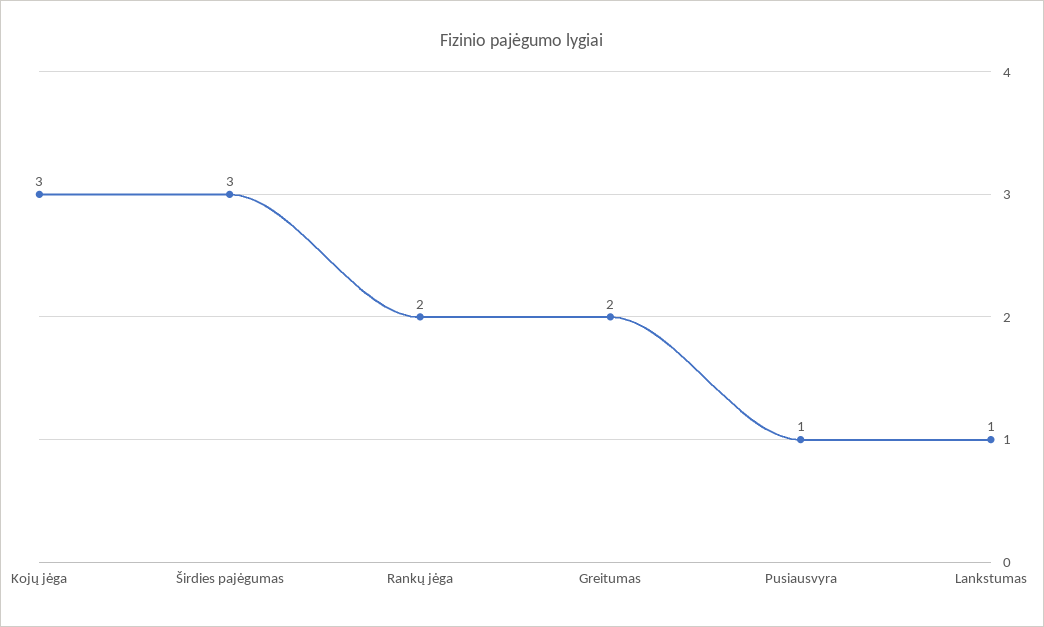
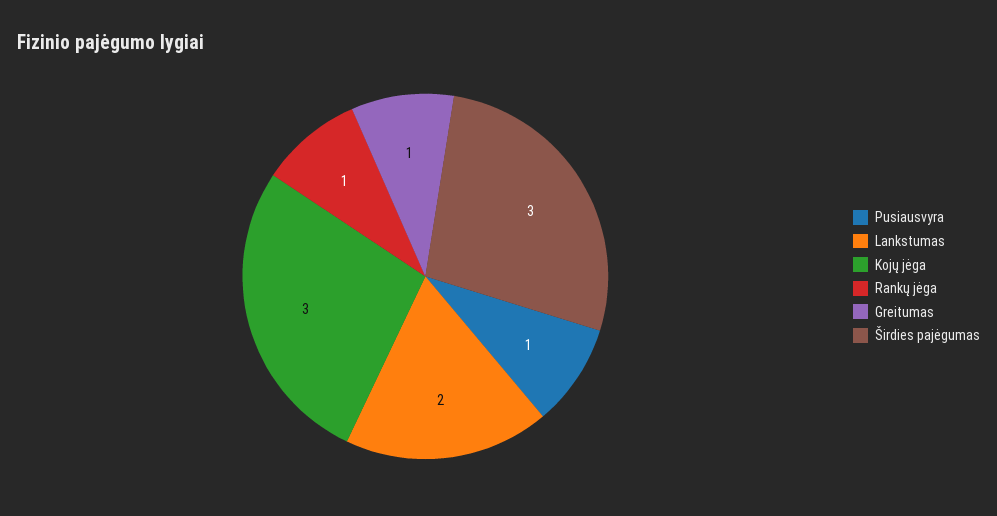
  {
    "Kojų jėga": 3,
    "Širdies pajėgumas": 3,
-   "Rankų jėga": 2,
+   "Rankų jėga": 1,
-   "Greitumas": 2,
+   "Greitumas": 1,
    "Pusiausvyra": 1,
-   "Lankstumas": 1
+   "Lankstumas": 2
  }

